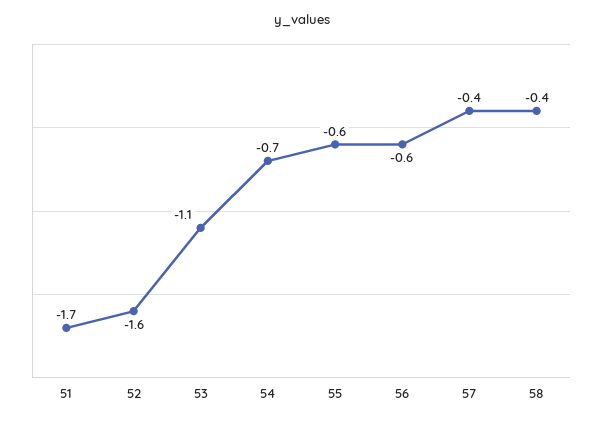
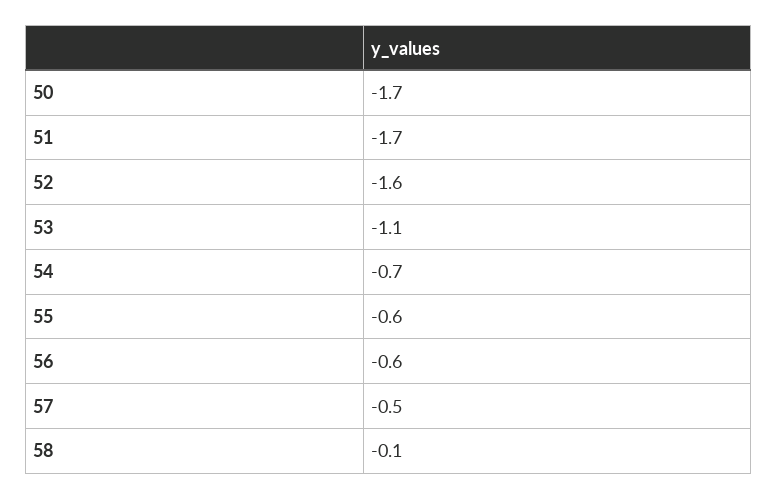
  {
    "51": -1.7,
    "52": -1.6,
    "53": -1.1,
    "54": -0.7,
    "55": -0.6,
    "56": -0.6,
-   "57": -0.4,
+   "57": -0.5,
-   "58": -0.4
+   "58": -0.1,
+   "50": -1.7
  }

